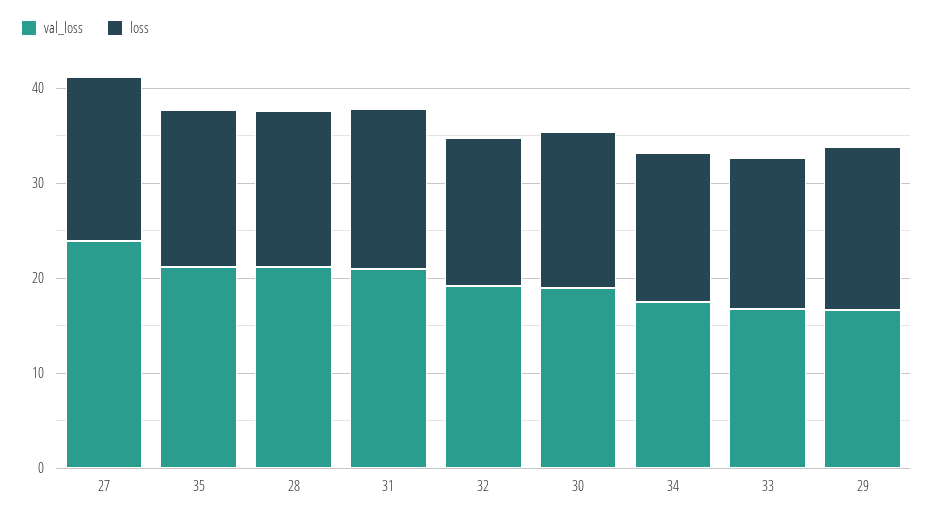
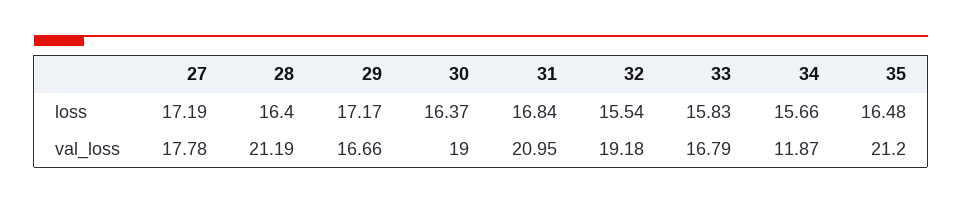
  {
    "val_loss": {
-     "27": 24,
+     "27": 17.78,
      "35": 21.2,
      "28": 21.19,
      "31": 20.95,
      "32": 19.18,
      "30": 19,
-     "34": 18,
+     "34": 11.87,
      "33": 16.79,
      "29": 16.66
    },
    "loss": {
      "27": 17.19,
      "35": 16.48,
      "28": 16.4,
      "31": 16.84,
      "32": 15.54,
      "30": 16.37,
      "34": 15.66,
      "33": 15.83,
      "29": 17.17
    }
  }

